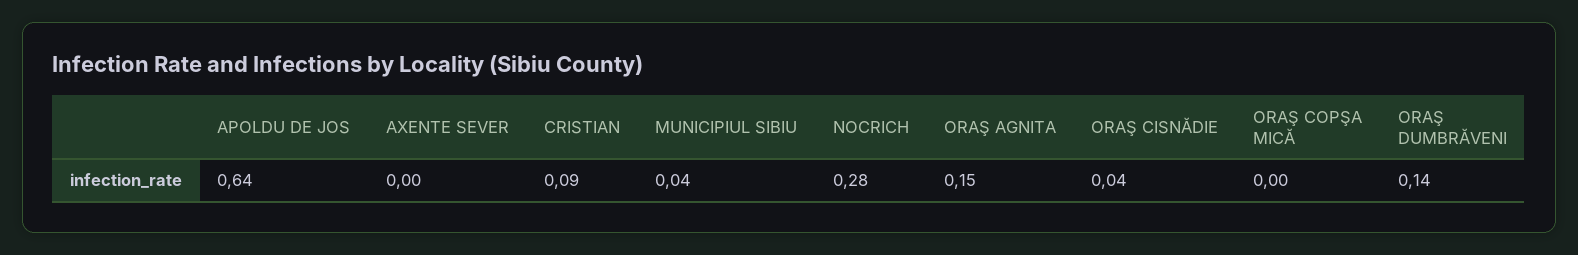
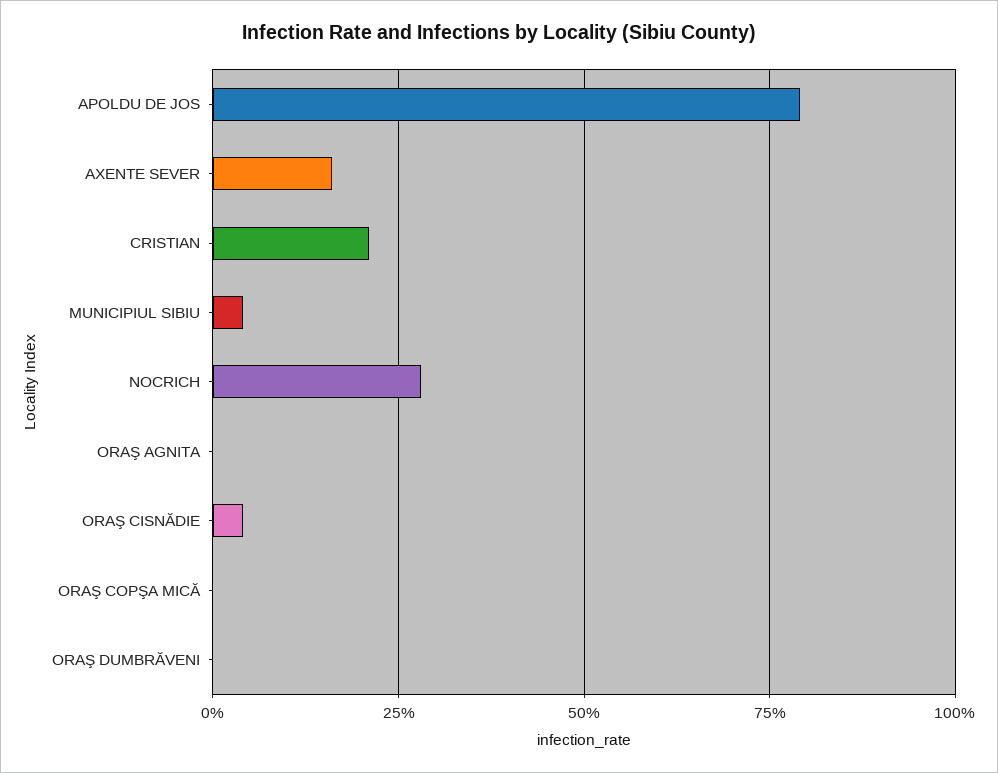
  {
-   "APOLDU DE JOS": 0.64,
+   "APOLDU DE JOS": 0.8,
-   "AXENTE SEVER": 0,
+   "AXENTE SEVER": 0.15,
-   "CRISTIAN": 0.09,
+   "CRISTIAN": 0.2,
    "MUNICIPIUL SIBIU": 0.04,
    "NOCRICH": 0.28,
-   "ORAŞ AGNITA": 0.15,
+   "ORAŞ AGNITA": 0,
    "ORAŞ CISNĂDIE": 0.04,
    "ORAŞ COPŞA MICĂ": 0,
-   "ORAŞ DUMBRĂVENI": 0.14
+   "ORAŞ DUMBRĂVENI": 0
  }

